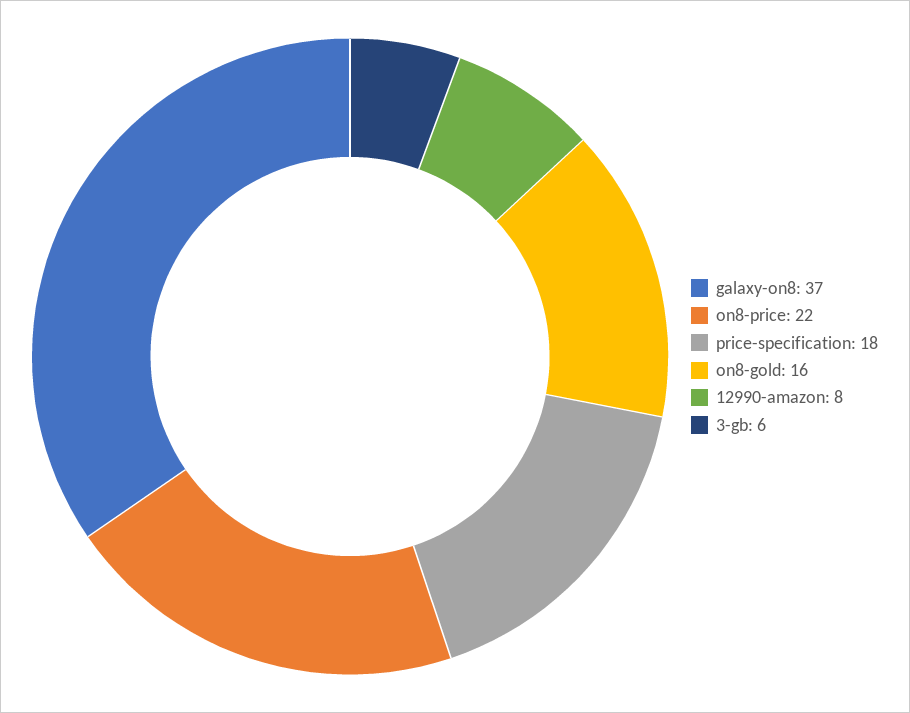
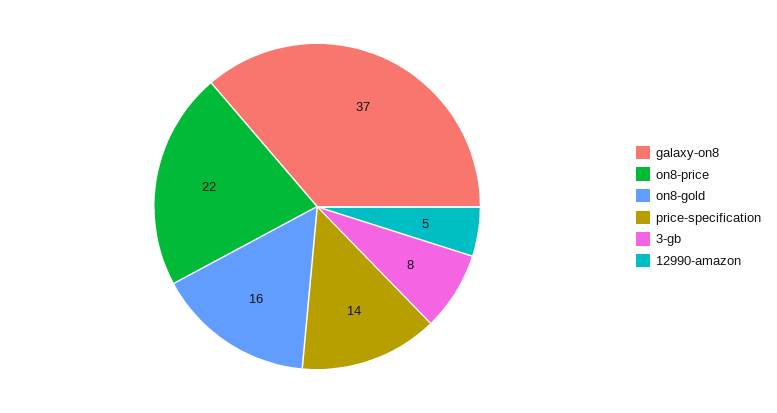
  {
    "galaxy-on8": 37,
    "on8-price": 22,
-   "price-specification": 18,
+   "price-specification": 14,
    "on8-gold": 16,
-   "12990-amazon": 8,
+   "12990-amazon": 5,
-   "3-gb": 6
+   "3-gb": 8
  }

